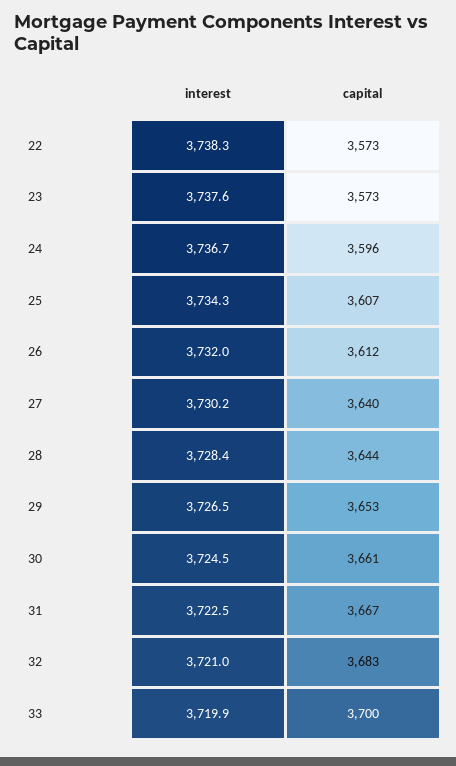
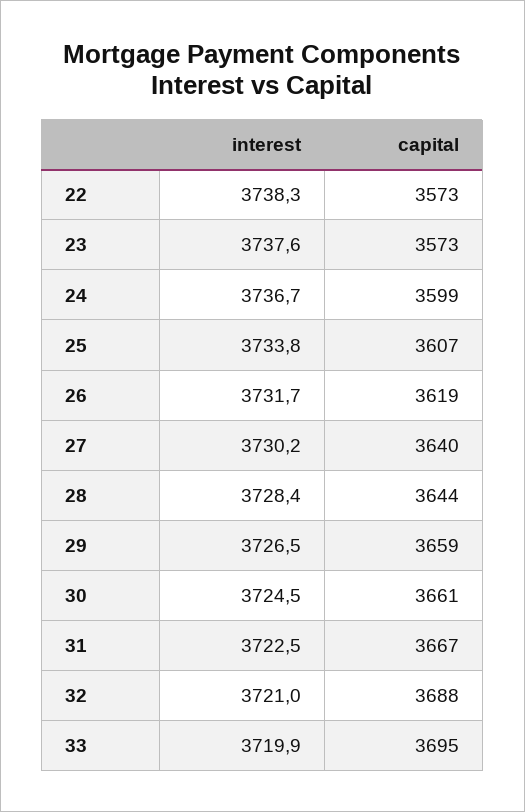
  {
    "interest": {
      "22": 3738.3,
      "23": 3737.6,
      "24": 3736.7,
-     "25": 3734.3,
+     "25": 3733.8,
-     "26": 3732,
+     "26": 3731.7,
      "27": 3730.2,
      "28": 3728.4,
      "29": 3726.5,
      "30": 3724.5,
      "31": 3722.5,
      "32": 3721,
      "33": 3719.9
    },
    "capital": {
      "22": 3573,
      "23": 3573,
-     "24": 3596,
+     "24": 3599,
      "25": 3607,
-     "26": 3612,
+     "26": 3619,
      "27": 3640,
      "28": 3644,
-     "29": 3653,
+     "29": 3659,
      "30": 3661,
      "31": 3667,
-     "32": 3683,
+     "32": 3688,
-     "33": 3700
+     "33": 3695
    }
  }

